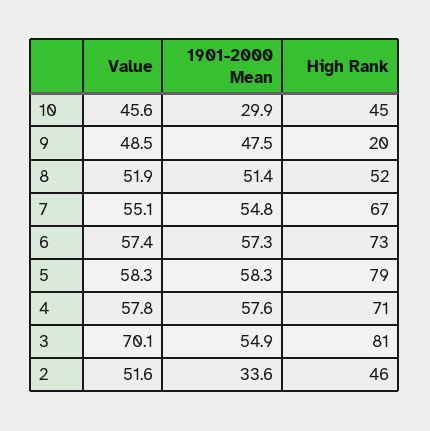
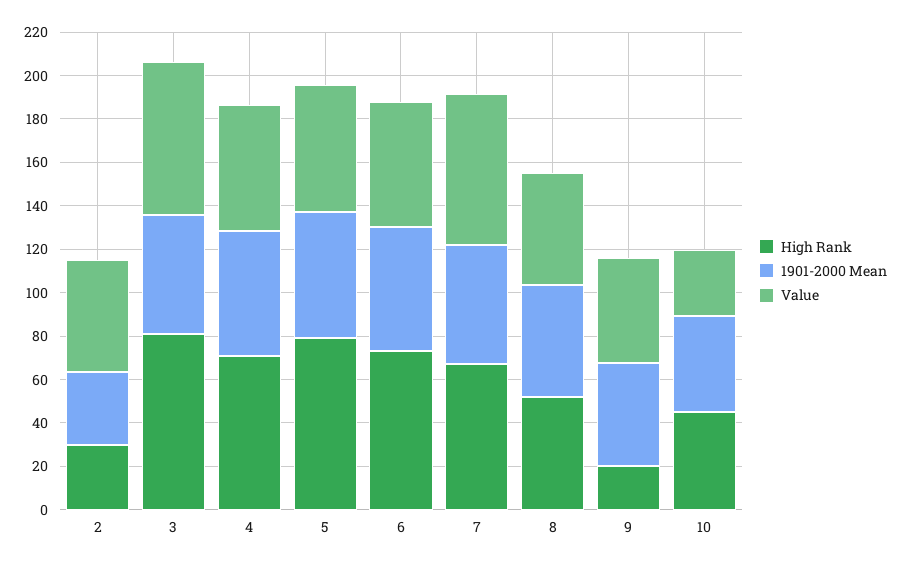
  {
    "Value": {
-     "10": 45.6,
+     "10": 30,
      "9": 48.5,
      "8": 51.9,
-     "7": 55.1,
+     "7": 70,
      "6": 57.4,
      "5": 58.3,
      "4": 57.8,
      "3": 70.1,
      "2": 51.6
    },
    "1901-2000 Mean": {
-     "10": 29.9,
+     "10": 45,
      "9": 47.5,
      "8": 51.4,
      "7": 54.8,
      "6": 57.3,
      "5": 58.3,
      "4": 57.6,
      "3": 54.9,
      "2": 33.6
    },
    "High Rank": {
      "10": 45,
      "9": 20,
      "8": 52,
      "7": 67,
      "6": 73,
      "5": 79,
      "4": 71,
      "3": 81,
-     "2": 46
+     "2": 30
    }
  }

